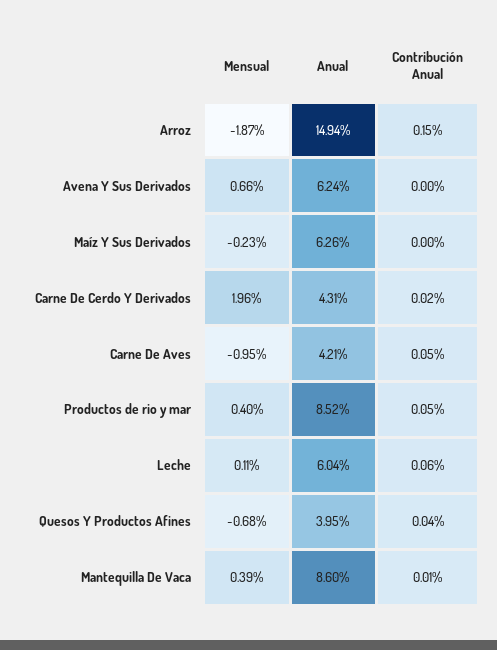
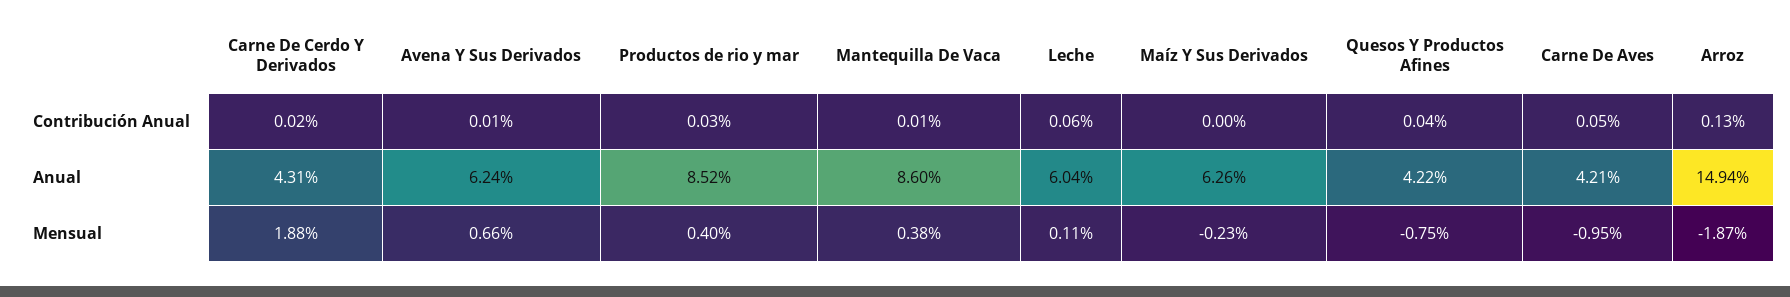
  {
    "Mensual": {
      "Arroz": -1.87,
      "Avena Y Sus Derivados": 0.66,
      "Maíz Y Sus Derivados": -0.23,
-     "Carne De Cerdo Y Derivados": 1.96,
+     "Carne De Cerdo Y Derivados": 1.88,
      "Carne De Aves": -0.95,
      "Productos de rio y mar": 0.4,
      "Leche": 0.11,
-     "Quesos Y Productos Afines": -0.68,
+     "Quesos Y Productos Afines": -0.75,
-     "Mantequilla De Vaca": 0.39
+     "Mantequilla De Vaca": 0.38
    },
    "Anual": {
      "Arroz": 14.94,
      "Avena Y Sus Derivados": 6.24,
      "Maíz Y Sus Derivados": 6.26,
      "Carne De Cerdo Y Derivados": 4.31,
      "Carne De Aves": 4.21,
      "Productos de rio y mar": 8.52,
      "Leche": 6.04,
-     "Quesos Y Productos Afines": 3.95,
+     "Quesos Y Productos Afines": 4.22,
      "Mantequilla De Vaca": 8.6
    },
    "Contribución Anual": {
-     "Arroz": 0.15,
+     "Arroz": 0.13,
-     "Avena Y Sus Derivados": 0,
+     "Avena Y Sus Derivados": 0.01,
      "Maíz Y Sus Derivados": 0,
      "Carne De Cerdo Y Derivados": 0.02,
      "Carne De Aves": 0.05,
-     "Productos de rio y mar": 0.05,
+     "Productos de rio y mar": 0.03,
      "Leche": 0.06,
      "Quesos Y Productos Afines": 0.04,
      "Mantequilla De Vaca": 0.01
    }
  }

